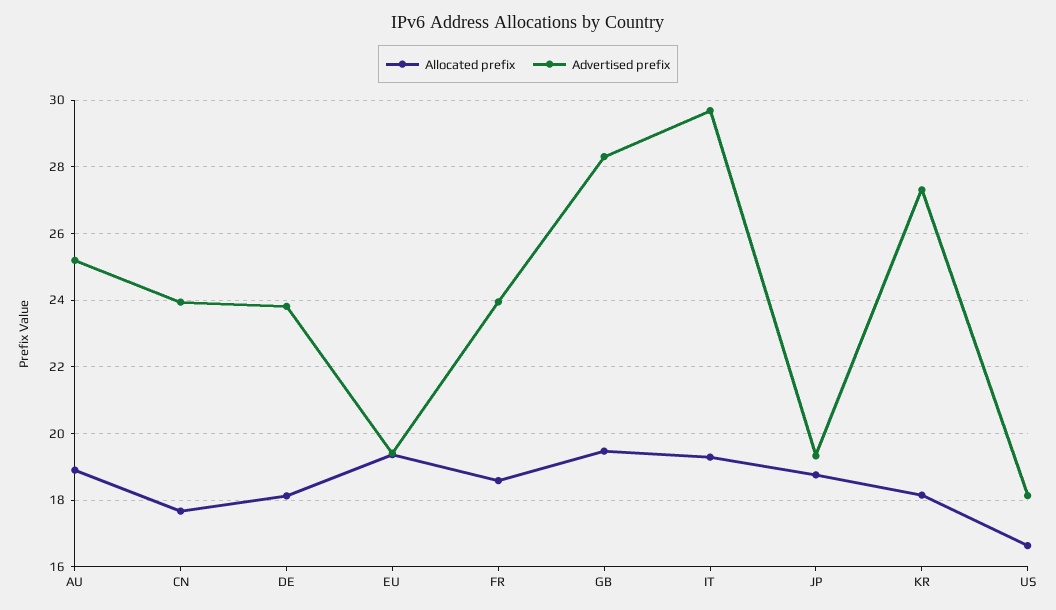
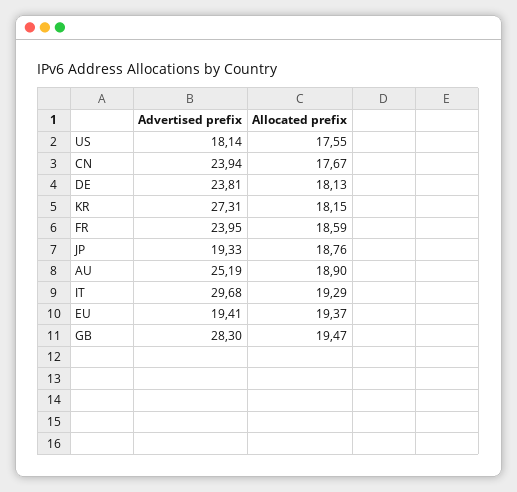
  {
    "Allocated prefix": {
      "AU": 18.9,
      "CN": 17.67,
      "DE": 18.13,
      "EU": 19.37,
      "FR": 18.59,
      "GB": 19.47,
      "IT": 19.29,
      "JP": 18.76,
      "KR": 18.15,
-     "US": 16.6
+     "US": 17.55
    },
    "Advertised prefix": {
      "AU": 25.19,
      "CN": 23.94,
      "DE": 23.81,
      "EU": 19.41,
      "FR": 23.95,
      "GB": 28.3,
      "IT": 29.68,
      "JP": 19.33,
      "KR": 27.31,
      "US": 18.14
    }
  }

